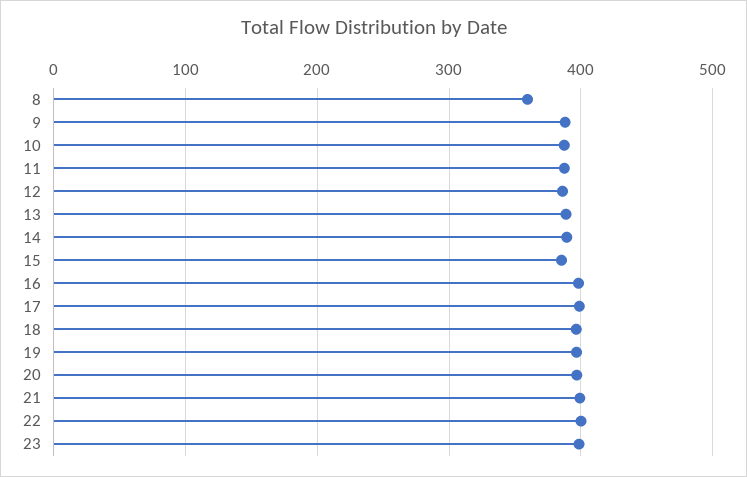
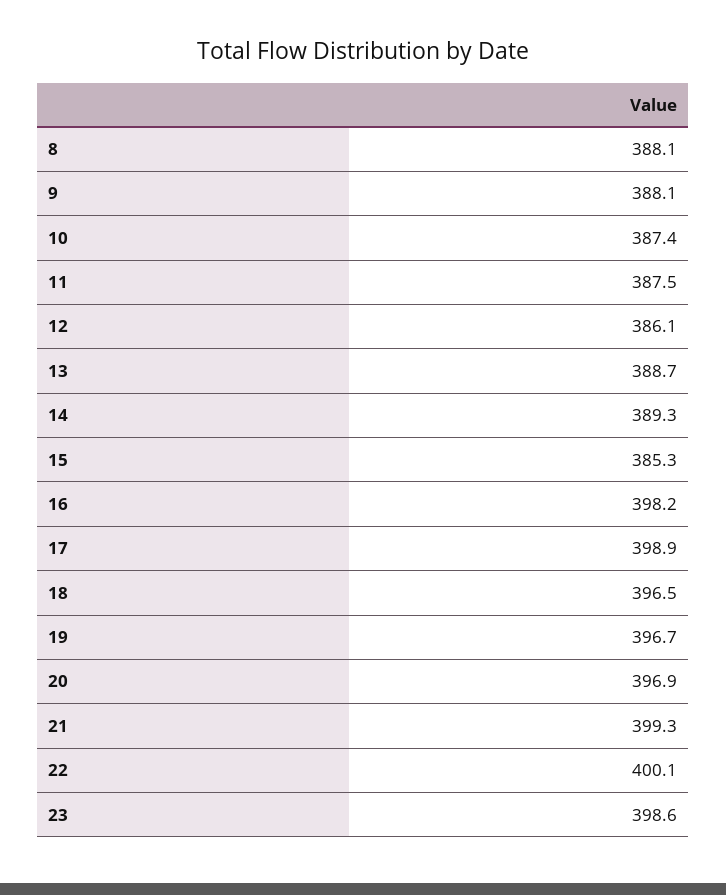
  {
-   "8": 360,
+   "8": 388.1,
    "9": 388.1,
    "10": 387.4,
    "11": 387.5,
    "12": 386.1,
    "13": 388.7,
    "14": 389.3,
    "15": 385.3,
    "16": 398.2,
    "17": 398.9,
    "18": 396.5,
    "19": 396.7,
    "20": 396.9,
    "21": 399.3,
    "22": 400.1,
    "23": 398.6
  }

